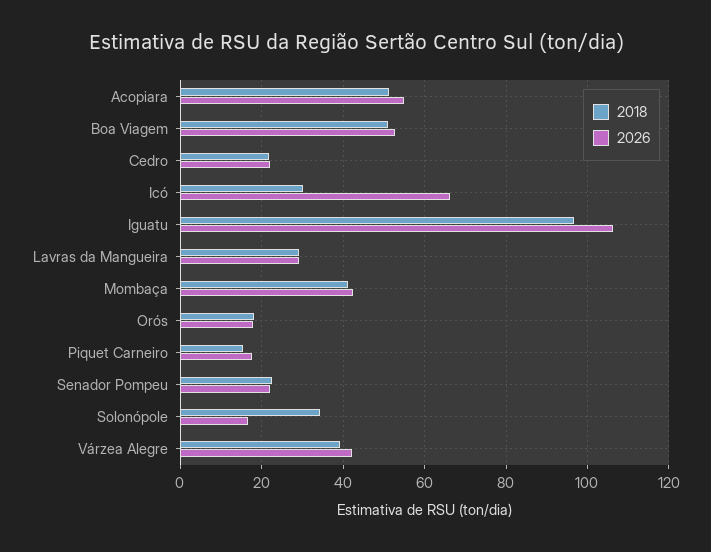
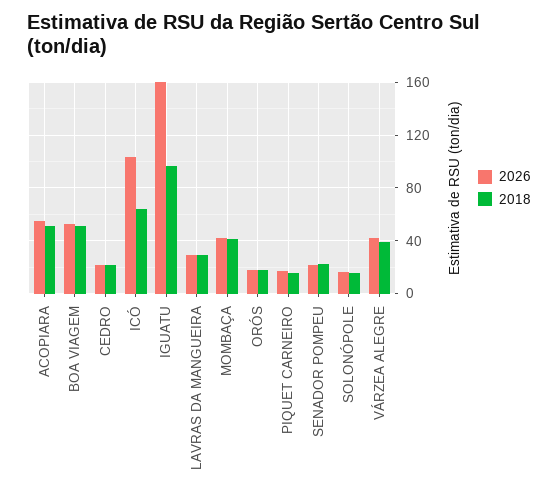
  {
    "2018": {
      "Acopiara": 52,
      "Boa Viagem": 52,
      "Cedro": 22,
-     "Icó": 30,
+     "Icó": 65,
      "Iguatu": 96,
      "Lavras da Mangueira": 30,
      "Mombaça": 42,
      "Orós": 18,
      "Piquet Carneiro": 16,
      "Senador Pompeu": 22,
-     "Solonópole": 34,
+     "Solonópole": 15,
      "Várzea Alegre": 40
    },
    "2026": {
      "Acopiara": 54,
      "Boa Viagem": 52,
      "Cedro": 22,
-     "Icó": 66,
+     "Icó": 105,
-     "Iguatu": 106,
+     "Iguatu": 160,
      "Lavras da Mangueira": 30,
      "Mombaça": 42,
      "Orós": 18,
      "Piquet Carneiro": 18,
      "Senador Pompeu": 22,
      "Solonópole": 16,
      "Várzea Alegre": 42
    }
  }

